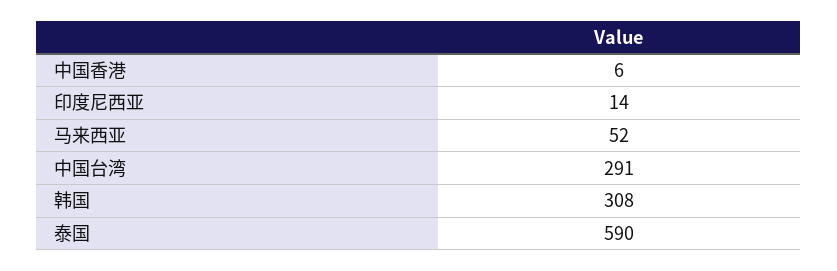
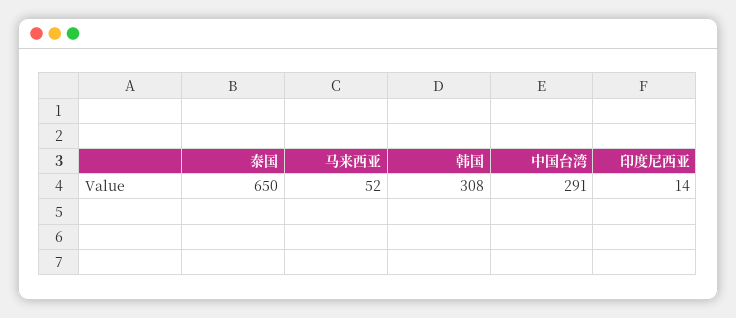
  {
-   "中国香港": 6,
    "印度尼西亚": 14,
    "马来西亚": 52,
    "中国台湾": 291,
    "韩国": 308,
-   "泰国": 590
+   "泰国": 650
  }

